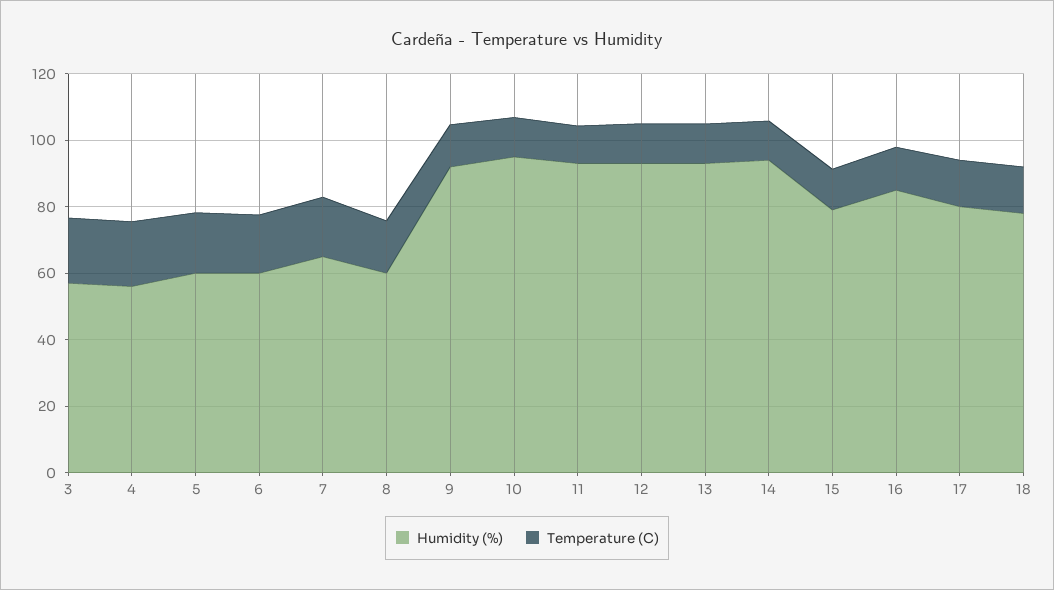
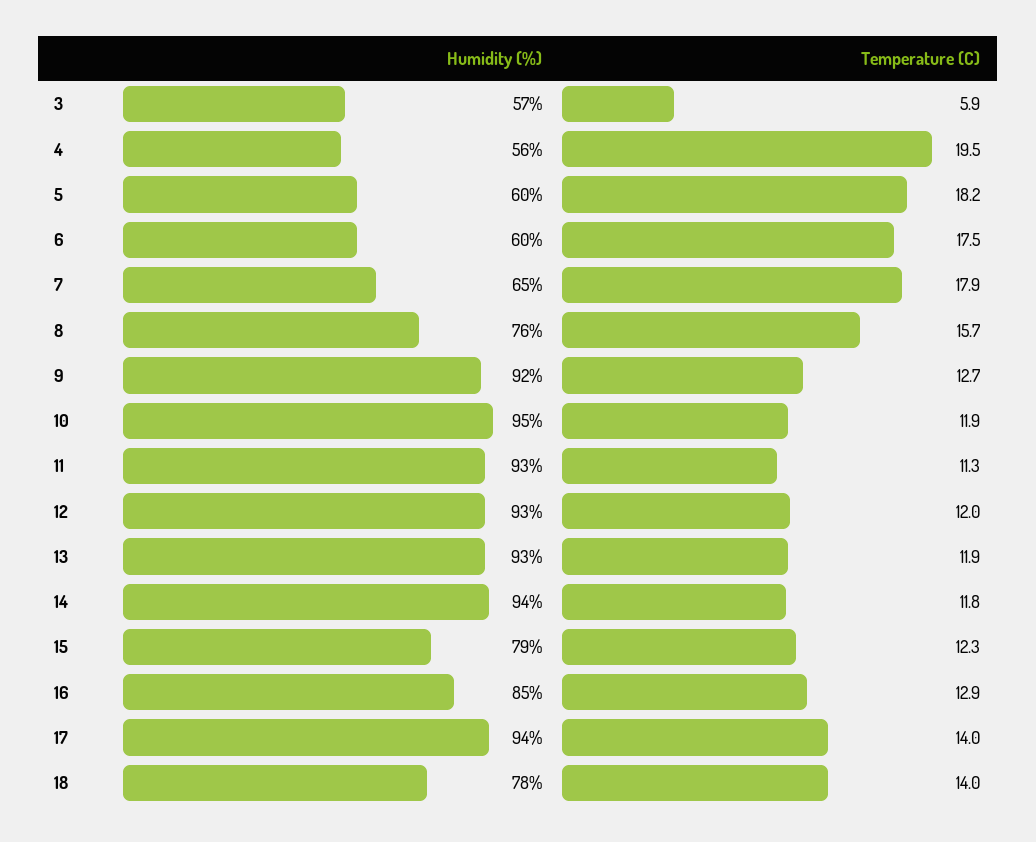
  {
    "Humidity (%)": {
      "3": 57,
      "4": 56,
      "5": 60,
      "6": 60,
      "7": 65,
-     "8": 60,
+     "8": 76,
      "9": 92,
      "10": 95,
      "11": 93,
      "12": 93,
      "13": 93,
      "14": 94,
      "15": 79,
      "16": 85,
-     "17": 80,
+     "17": 94,
      "18": 78
    },
    "Temperature (C)": {
-     "3": 20,
+     "3": 5.9,
      "4": 19.5,
      "5": 18.2,
      "6": 17.5,
      "7": 17.9,
      "8": 15.7,
      "9": 12.7,
      "10": 11.9,
      "11": 11.3,
      "12": 12,
      "13": 11.9,
      "14": 11.8,
      "15": 12.3,
      "16": 12.9,
      "17": 14,
      "18": 14
    }
  }

